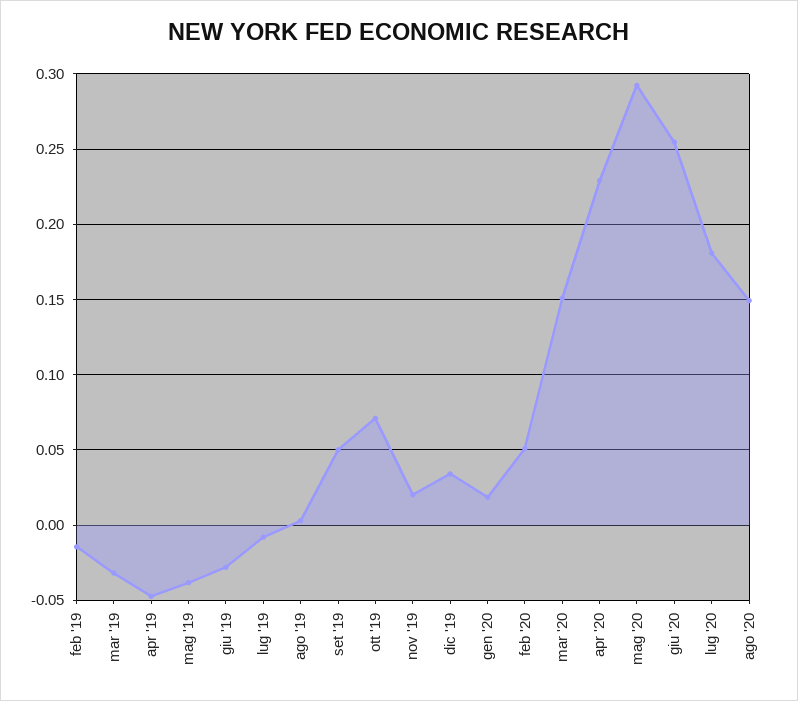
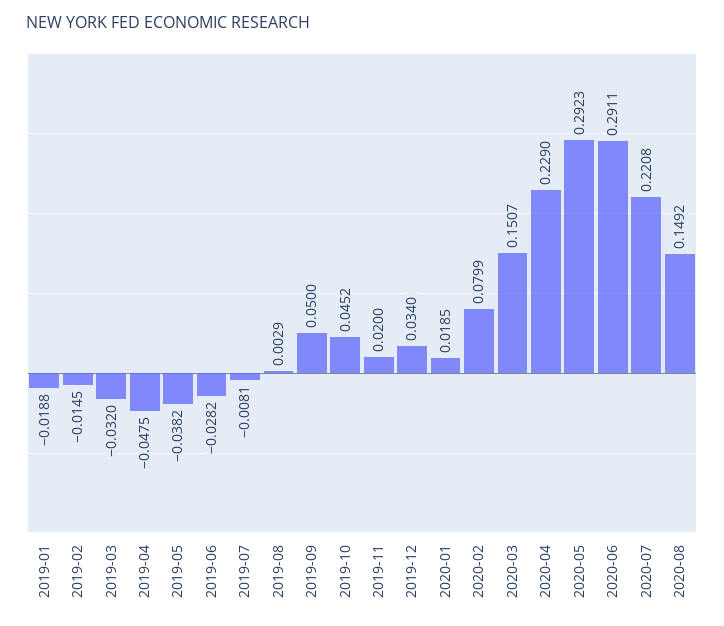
  {
    "feb '19": -0.0145,
    "mar '19": -0.032,
    "apr '19": -0.0475,
    "mag '19": -0.0382,
    "giu '19": -0.0282,
    "lug '19": -0.0081,
    "ago '19": 0.0029,
    "set '19": 0.05,
-   "ott '19": 0.07,
+   "ott '19": 0.0452,
    "nov '19": 0.02,
    "dic '19": 0.034,
    "gen '20": 0.0185,
-   "feb '20": 0.05,
+   "feb '20": 0.0799,
    "mar '20": 0.1507,
    "apr '20": 0.229,
    "mag '20": 0.2923,
-   "giu '20": 0.255,
+   "giu '20": 0.2911,
-   "lug '20": 0.18,
+   "lug '20": 0.2208,
-   "ago '20": 0.1492
+   "ago '20": 0.1492,
+   "2019-01": -0.0188
  }

